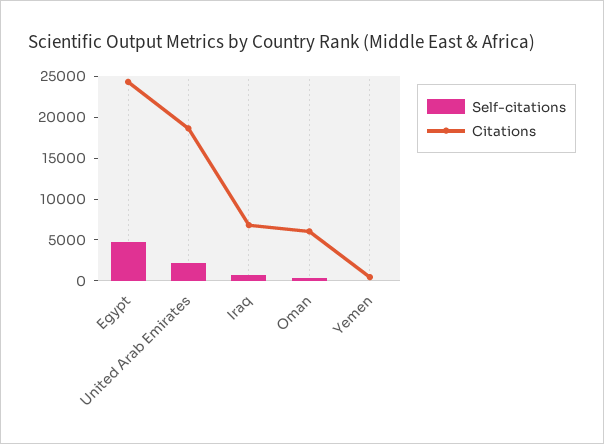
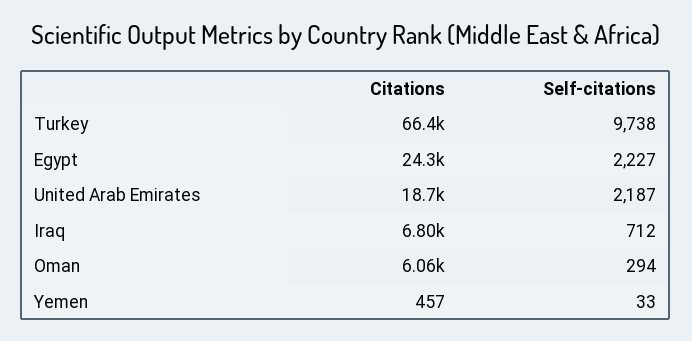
  {
    "Self-citations": {
-     "Egypt": 5000,
+     "Egypt": 2227,
      "United Arab Emirates": 2187,
      "Iraq": 712,
      "Oman": 294,
-     "Yemen": 33
+     "Yemen": 33,
+     "Turkey": 9738
    },
    "Citations": {
      "Egypt": 24300,
      "United Arab Emirates": 18700,
      "Iraq": 6800,
      "Oman": 6060,
-     "Yemen": 457
+     "Yemen": 457,
+     "Turkey": 66400
    }
  }

